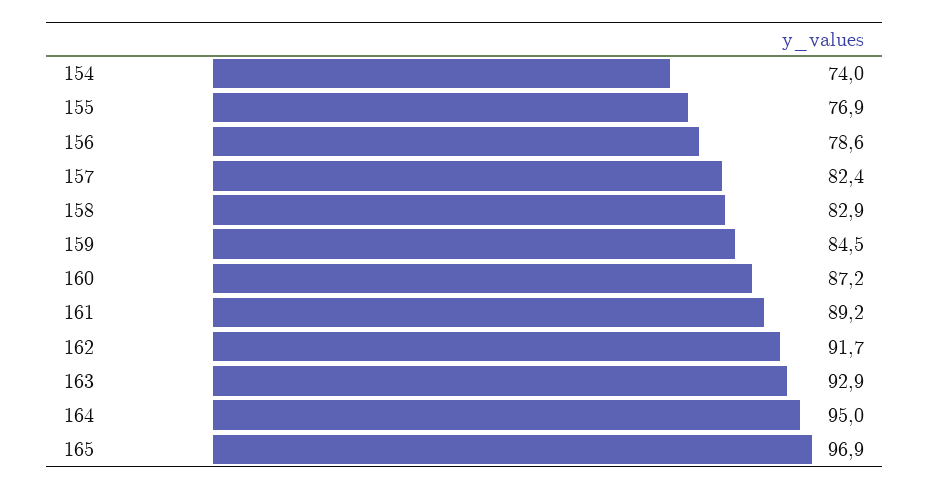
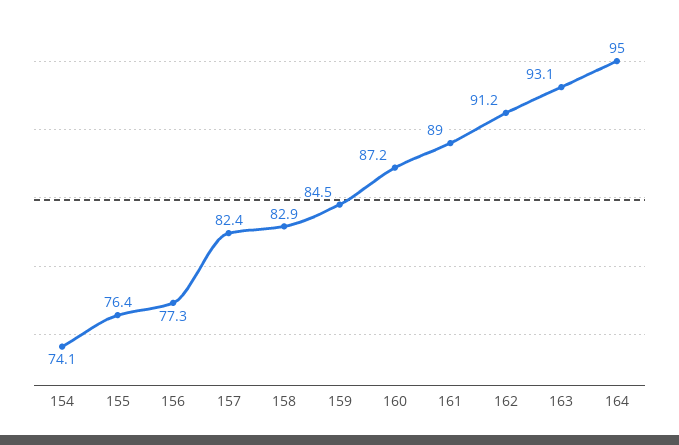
  {
-   "154": 74,
+   "154": 74.1,
-   "155": 76.9,
+   "155": 76.4,
-   "156": 78.6,
+   "156": 77.3,
    "157": 82.4,
    "158": 82.9,
    "159": 84.5,
    "160": 87.2,
-   "161": 89.2,
+   "161": 89,
-   "162": 91.7,
+   "162": 91.2,
-   "163": 92.9,
+   "163": 93.1,
-   "164": 95,
+   "164": 95
-   "165": 96.9
  }

